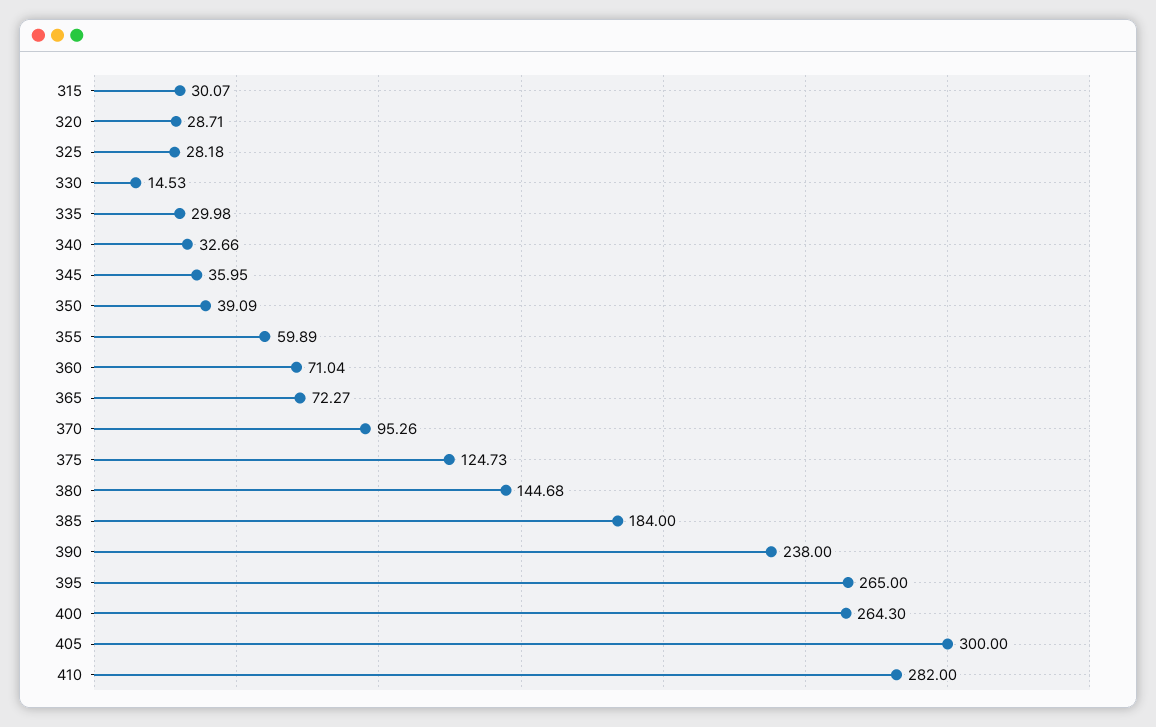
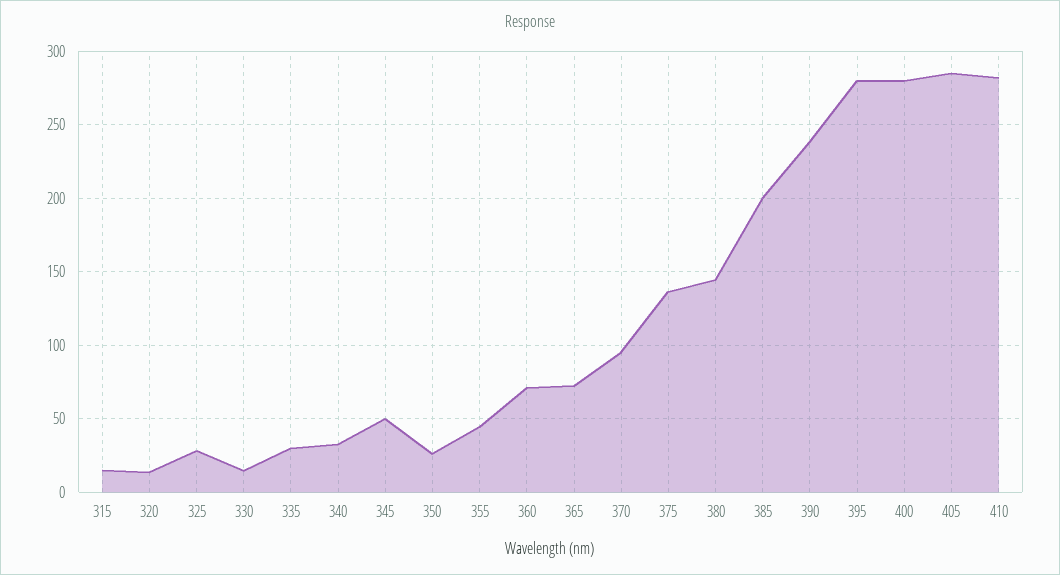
  {
-   "315": 30.07,
+   "315": 15,
-   "320": 28.71,
+   "320": 15,
    "325": 28.18,
    "330": 14.53,
    "335": 29.98,
    "340": 32.66,
-   "345": 35.95,
+   "345": 50,
-   "350": 39.09,
+   "350": 25,
-   "355": 59.89,
+   "355": 45,
    "360": 71.04,
    "365": 72.27,
    "370": 95.26,
-   "375": 124.73,
+   "375": 135,
    "380": 144.68,
-   "385": 184,
+   "385": 200,
    "390": 238,
-   "395": 265,
+   "395": 280,
-   "400": 264.3,
+   "400": 280,
-   "405": 300,
+   "405": 285,
    "410": 282
  }

